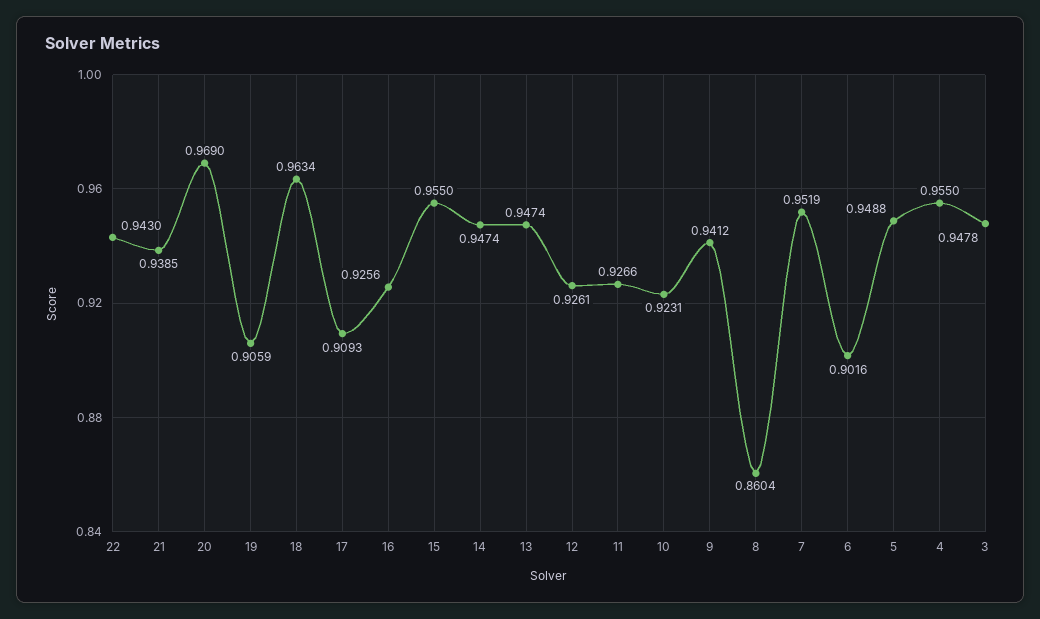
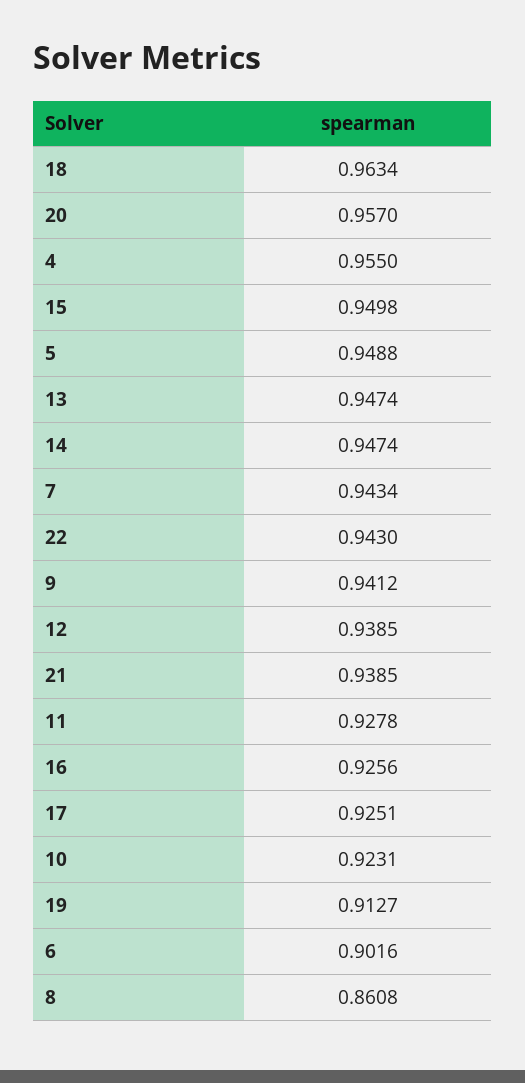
  {
    "22": 0.943,
    "21": 0.9385,
-   "20": 0.969,
+   "20": 0.957,
-   "19": 0.9059,
+   "19": 0.9127,
    "18": 0.9634,
-   "17": 0.9093,
+   "17": 0.9251,
    "16": 0.9256,
-   "15": 0.955,
+   "15": 0.9498,
    "14": 0.9474,
    "13": 0.9474,
-   "12": 0.9261,
+   "12": 0.9385,
-   "11": 0.9266,
+   "11": 0.9278,
    "10": 0.9231,
    "9": 0.9412,
-   "8": 0.8604,
+   "8": 0.8608,
-   "7": 0.9519,
+   "7": 0.9434,
    "6": 0.9016,
    "5": 0.9488,
-   "4": 0.955,
+   "4": 0.955
-   "3": 0.9478
  }

